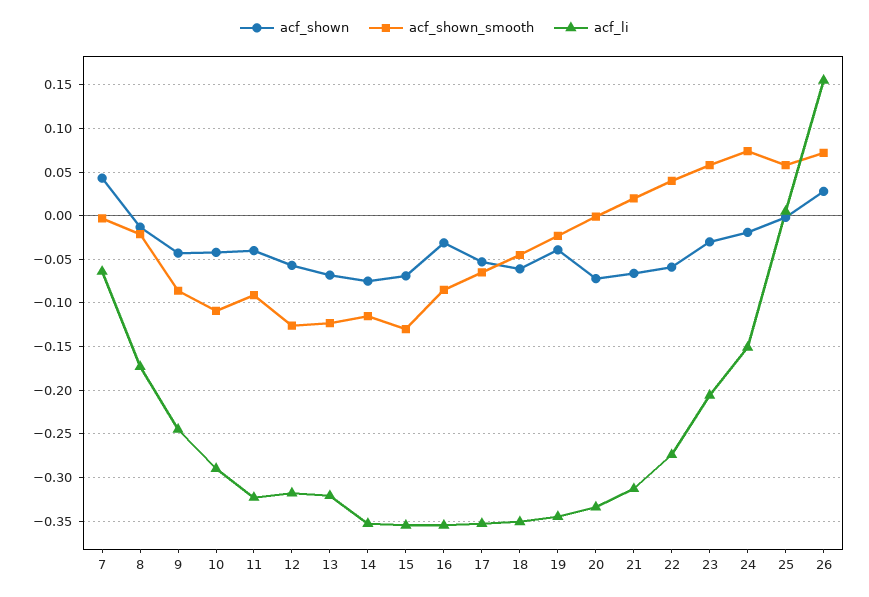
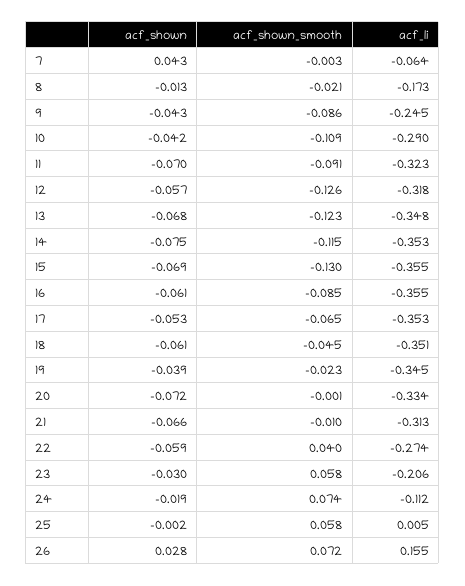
  {
    "acf_shown": {
      "7": 0.043,
      "8": -0.013,
      "9": -0.043,
      "10": -0.042,
-     "11": -0.04,
+     "11": -0.07,
      "12": -0.057,
      "13": -0.068,
      "14": -0.075,
      "15": -0.069,
-     "16": -0.03,
+     "16": -0.061,
      "17": -0.053,
      "18": -0.061,
      "19": -0.039,
      "20": -0.072,
      "21": -0.066,
      "22": -0.059,
      "23": -0.03,
      "24": -0.019,
      "25": -0.002,
      "26": 0.028
    },
    "acf_shown_smooth": {
      "7": -0.003,
      "8": -0.021,
      "9": -0.086,
      "10": -0.109,
      "11": -0.091,
      "12": -0.126,
      "13": -0.123,
      "14": -0.115,
      "15": -0.13,
      "16": -0.085,
      "17": -0.065,
      "18": -0.045,
      "19": -0.023,
      "20": -0.001,
-     "21": 0.02,
+     "21": -0.01,
      "22": 0.04,
      "23": 0.058,
      "24": 0.074,
      "25": 0.058,
      "26": 0.072
    },
    "acf_li": {
      "7": -0.064,
      "8": -0.173,
      "9": -0.245,
      "10": -0.29,
      "11": -0.323,
      "12": -0.318,
-     "13": -0.32,
+     "13": -0.348,
      "14": -0.353,
      "15": -0.355,
      "16": -0.355,
      "17": -0.353,
      "18": -0.351,
      "19": -0.345,
      "20": -0.334,
      "21": -0.313,
      "22": -0.274,
      "23": -0.206,
-     "24": -0.15,
+     "24": -0.112,
      "25": 0.005,
      "26": 0.155
    }
  }

